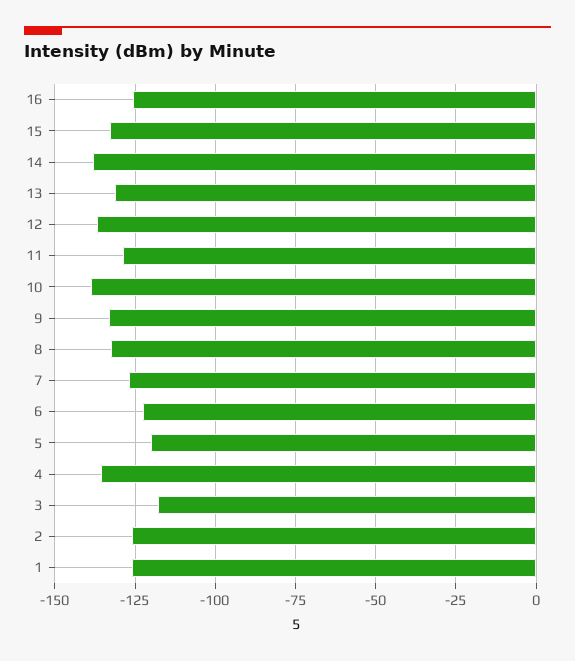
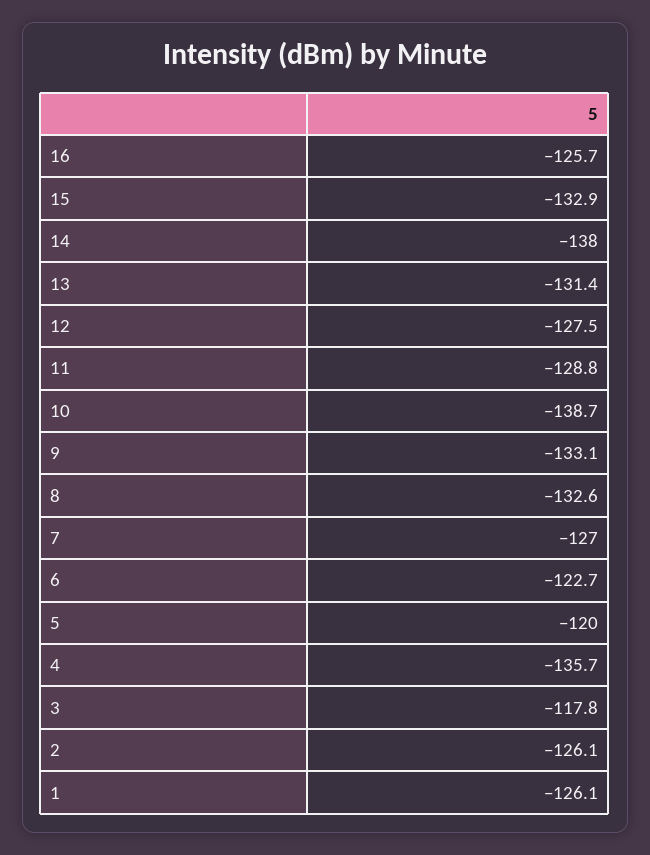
  {
    "16": -125.7,
    "15": -132.9,
    "14": -138,
    "13": -131.4,
-   "12": -137.5,
+   "12": -127.5,
    "11": -128.8,
    "10": -138.7,
    "9": -133.1,
    "8": -132.6,
    "7": -127,
    "6": -122.7,
    "5": -120,
    "4": -135.7,
    "3": -117.8,
    "2": -126.1,
    "1": -126.1
  }

